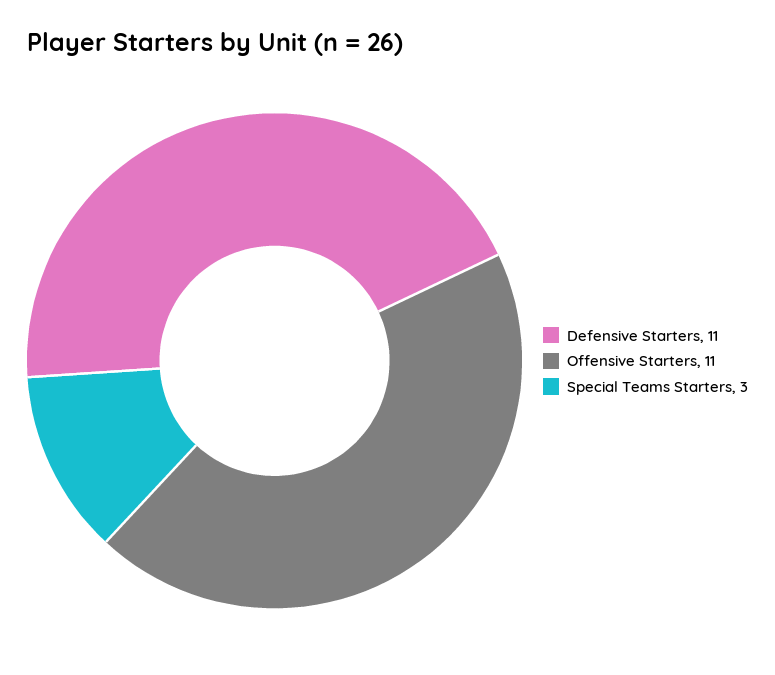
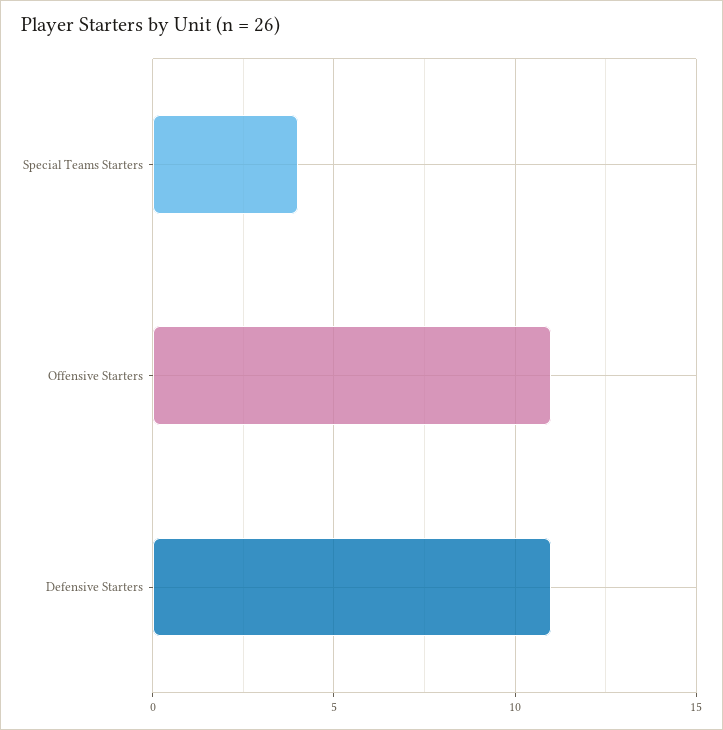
  {
    "Defensive Starters": 11,
    "Offensive Starters": 11,
-   "Special Teams Starters": 3
+   "Special Teams Starters": 4
  }

